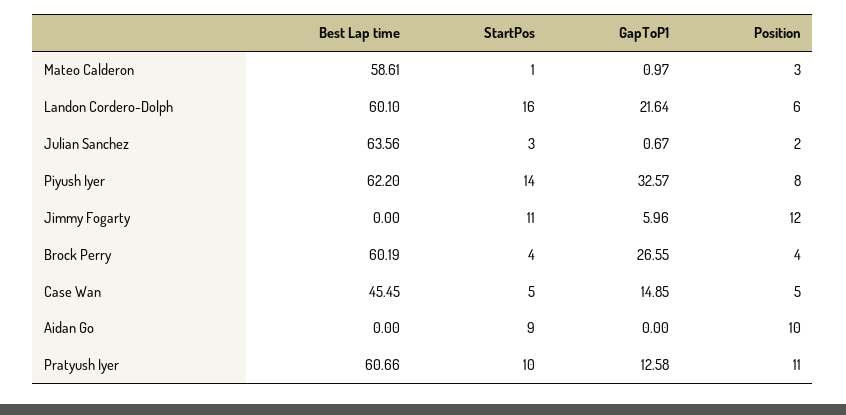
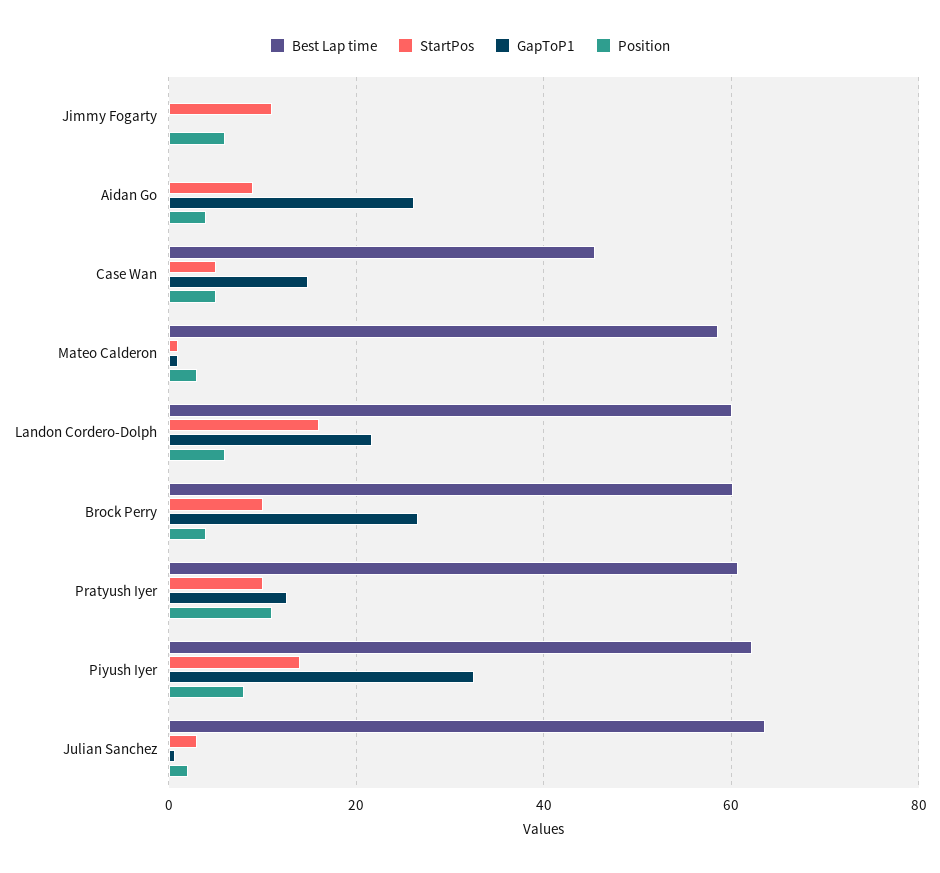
  {
    "Best Lap time": {
      "Mateo Calderon": 58.61,
      "Landon Cordero-Dolph": 60.1,
      "Julian Sanchez": 63.56,
      "Piyush Iyer": 62.2,
      "Jimmy Fogarty": 0,
      "Brock Perry": 60.19,
      "Case Wan": 45.45,
      "Aidan Go": 0,
      "Pratyush Iyer": 60.66
    },
    "StartPos": {
      "Mateo Calderon": 1,
      "Landon Cordero-Dolph": 16,
      "Julian Sanchez": 3,
      "Piyush Iyer": 14,
      "Jimmy Fogarty": 11,
-     "Brock Perry": 4,
+     "Brock Perry": 10,
      "Case Wan": 5,
      "Aidan Go": 9,
      "Pratyush Iyer": 10
    },
    "GapToP1": {
      "Mateo Calderon": 0.97,
      "Landon Cordero-Dolph": 21.64,
      "Julian Sanchez": 0.67,
      "Piyush Iyer": 32.57,
-     "Jimmy Fogarty": 5.96,
+     "Jimmy Fogarty": 0,
      "Brock Perry": 26.55,
      "Case Wan": 14.85,
-     "Aidan Go": 0,
+     "Aidan Go": 26,
      "Pratyush Iyer": 12.58
    },
    "Position": {
      "Mateo Calderon": 3,
      "Landon Cordero-Dolph": 6,
      "Julian Sanchez": 2,
      "Piyush Iyer": 8,
-     "Jimmy Fogarty": 12,
+     "Jimmy Fogarty": 6,
      "Brock Perry": 4,
      "Case Wan": 5,
-     "Aidan Go": 10,
+     "Aidan Go": 4,
      "Pratyush Iyer": 11
    }
  }

